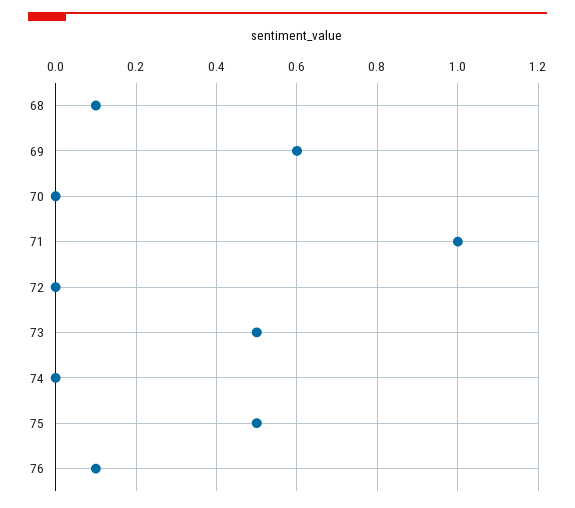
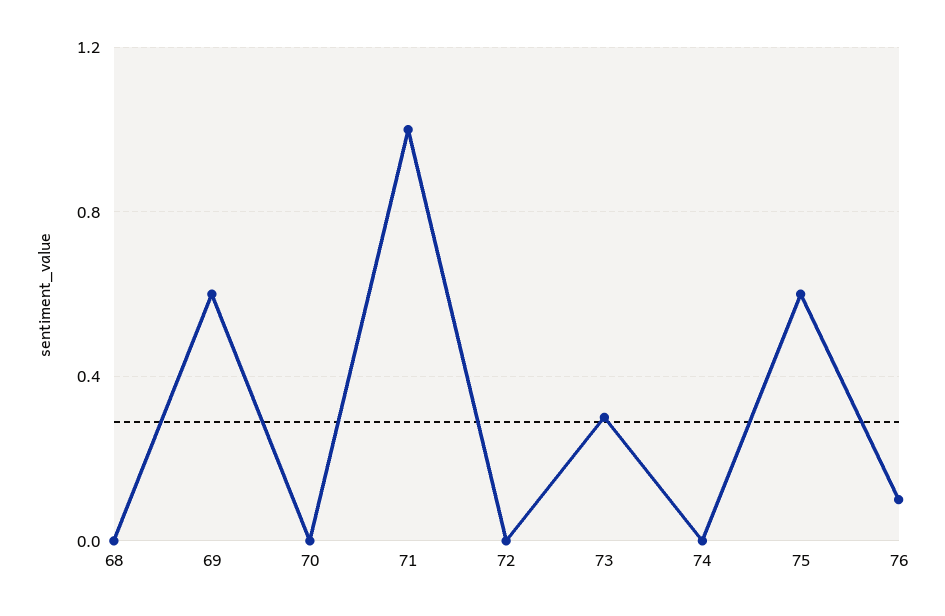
  {
-   "68": 0.1,
+   "68": 0,
    "69": 0.6,
    "70": 0,
    "71": 1,
    "72": 0,
-   "73": 0.5,
+   "73": 0.3,
    "74": 0,
-   "75": 0.5,
+   "75": 0.6,
    "76": 0.1
  }

